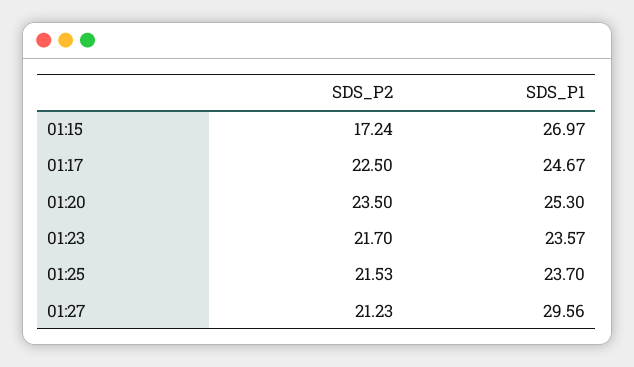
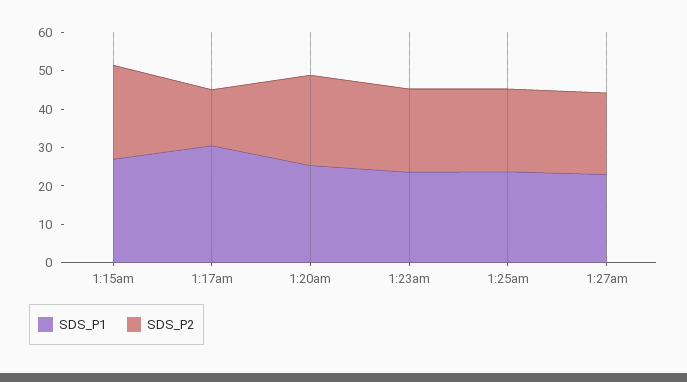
  {
    "SDS_P2": {
-     "01:15": 17.24,
+     "01:15": 25,
-     "01:17": 22.5,
+     "01:17": 15,
      "01:20": 23.5,
      "01:23": 21.7,
      "01:25": 21.53,
      "01:27": 21.23
    },
    "SDS_P1": {
      "01:15": 26.97,
-     "01:17": 24.67,
+     "01:17": 30,
      "01:20": 25.3,
      "01:23": 23.57,
      "01:25": 23.7,
-     "01:27": 29.56
+     "01:27": 22.5
    }
  }

